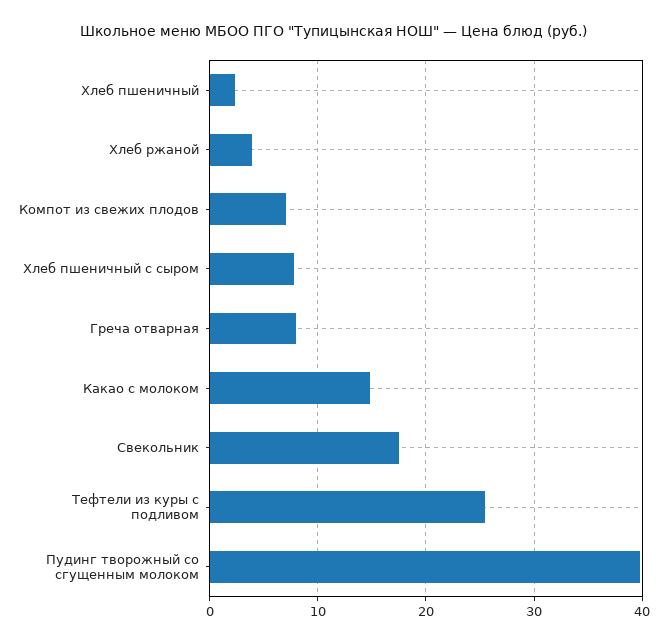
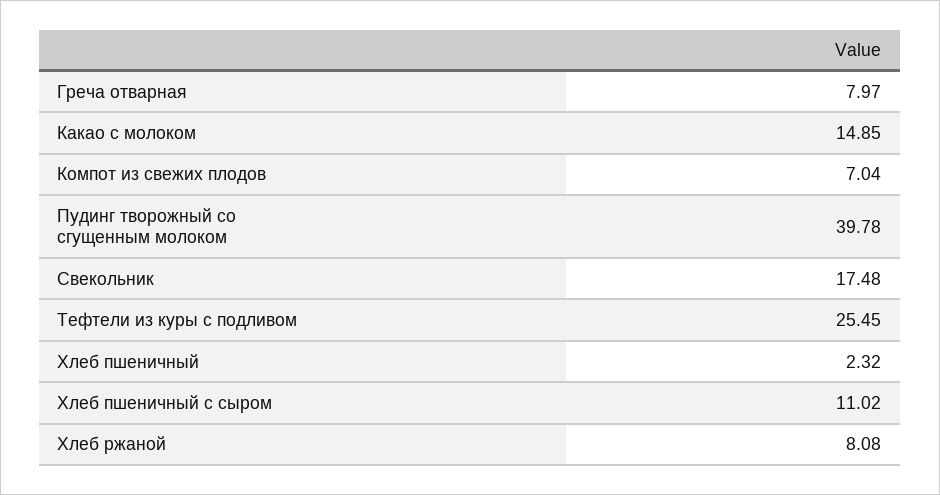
  {
    "Хлеб пшеничный": 2.32,
-   "Хлеб ржаной": 4,
+   "Хлеб ржаной": 8.08,
    "Компот из свежих плодов": 7.04,
-   "Хлеб пшеничный с сыром": 8,
+   "Хлеб пшеничный с сыром": 11.02,
    "Греча отварная": 7.97,
    "Какао с молоком": 14.85,
    "Свекольник": 17.48,
    "Тефтели из куры с подливом": 25.45,
    "Пудинг творожный со сгущенным молоком": 39.78
  }

